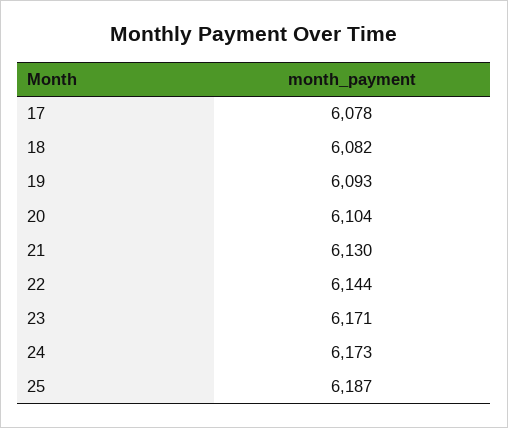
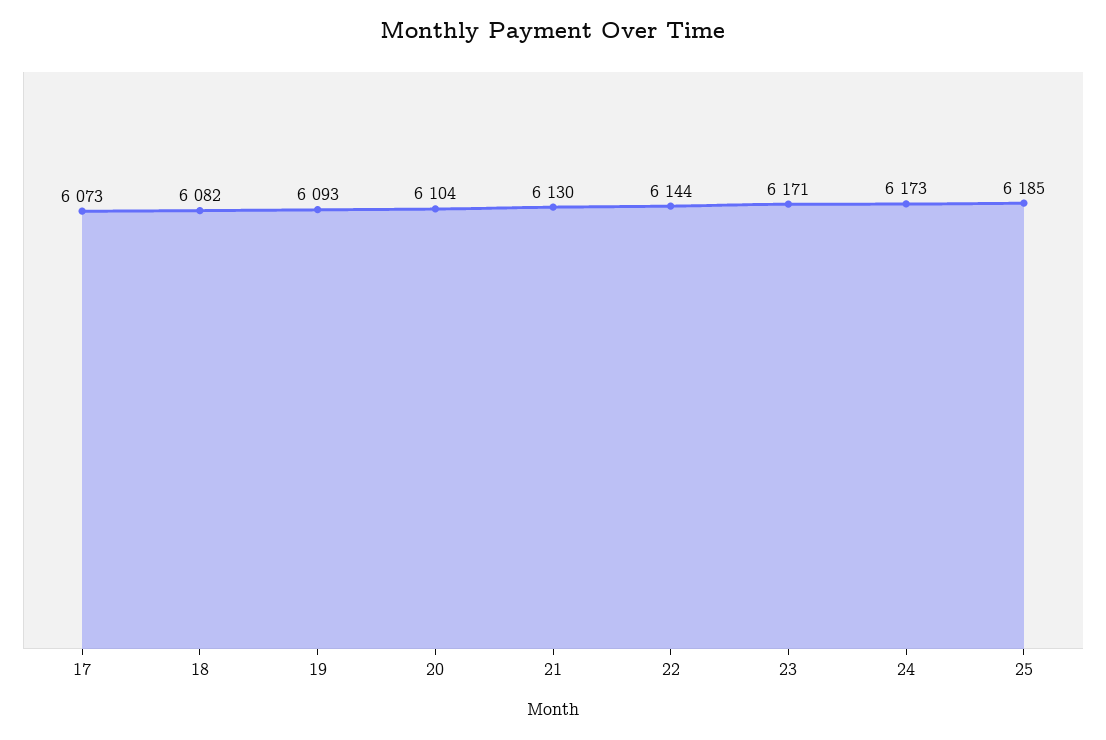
  {
-   "17": 6078,
+   "17": 6073,
    "18": 6082,
    "19": 6093,
    "20": 6104,
    "21": 6130,
    "22": 6144,
    "23": 6171,
    "24": 6173,
-   "25": 6187
+   "25": 6185
  }

